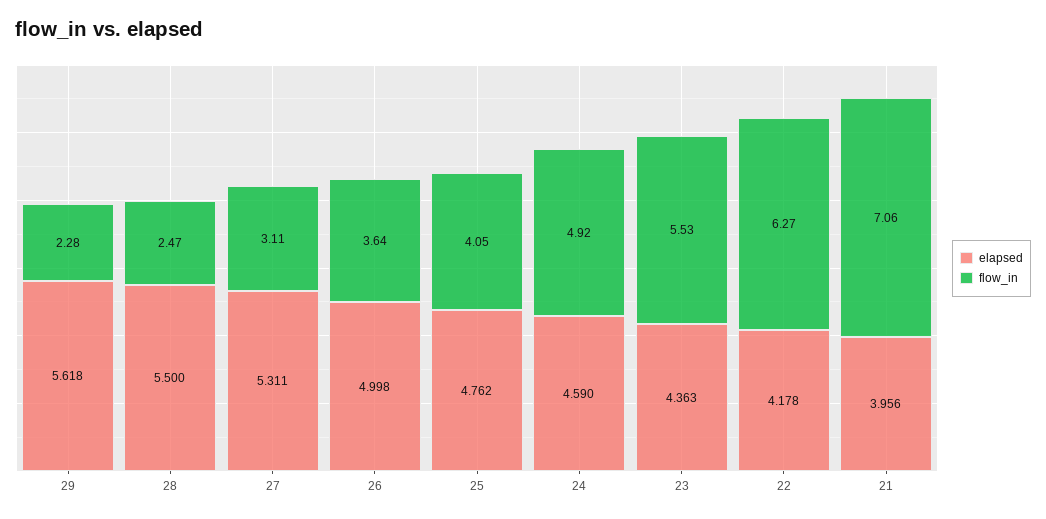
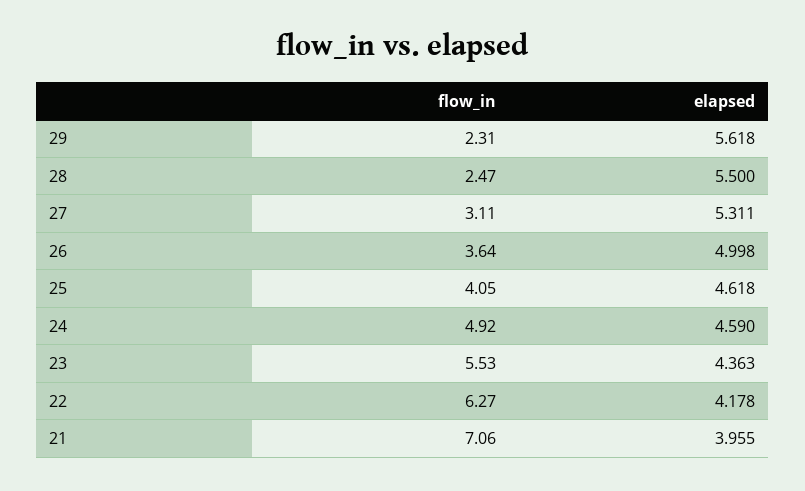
  {
    "elapsed": {
      "29": 5.618,
      "28": 5.5,
      "27": 5.311,
      "26": 4.998,
-     "25": 4.762,
+     "25": 4.618,
      "24": 4.59,
      "23": 4.363,
      "22": 4.178,
-     "21": 3.956
+     "21": 3.955
    },
    "flow_in": {
-     "29": 2.28,
+     "29": 2.31,
      "28": 2.47,
      "27": 3.11,
      "26": 3.64,
      "25": 4.05,
      "24": 4.92,
      "23": 5.53,
      "22": 6.27,
      "21": 7.06
    }
  }

